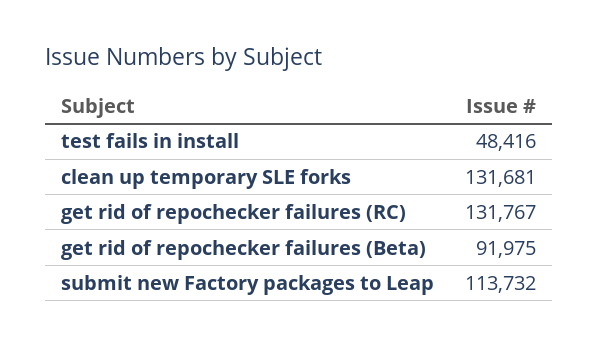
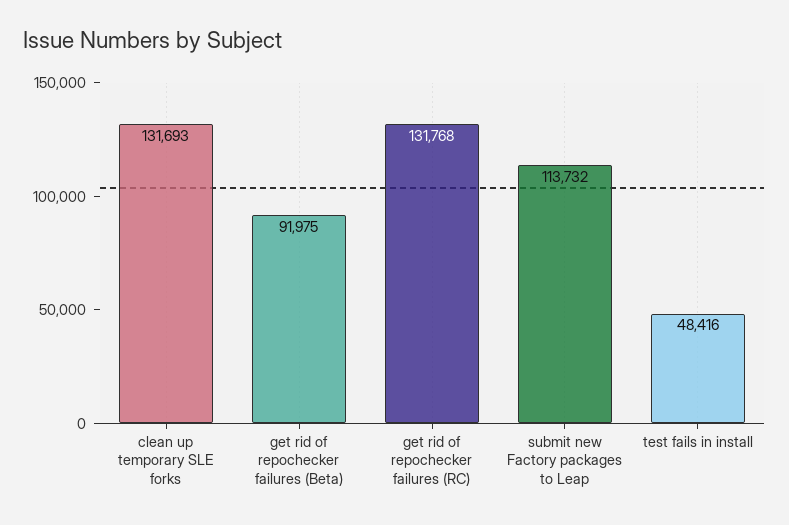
  {
    "test fails in install": 48416,
-   "clean up temporary SLE forks": 131681,
+   "clean up temporary SLE forks": 131693,
-   "get rid of repochecker failures (RC)": 131767,
+   "get rid of repochecker failures (RC)": 131768,
    "get rid of repochecker failures (Beta)": 91975,
    "submit new Factory packages to Leap": 113732
  }

